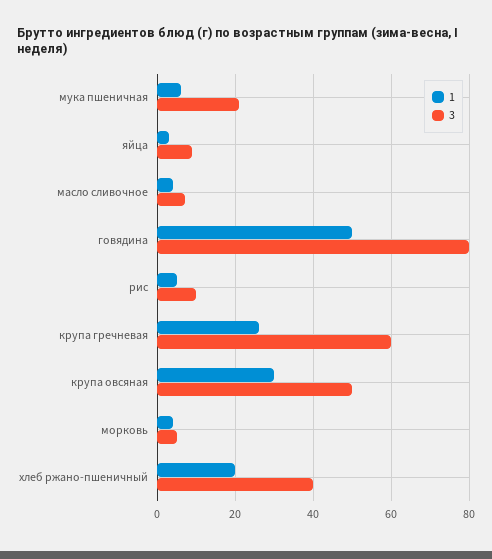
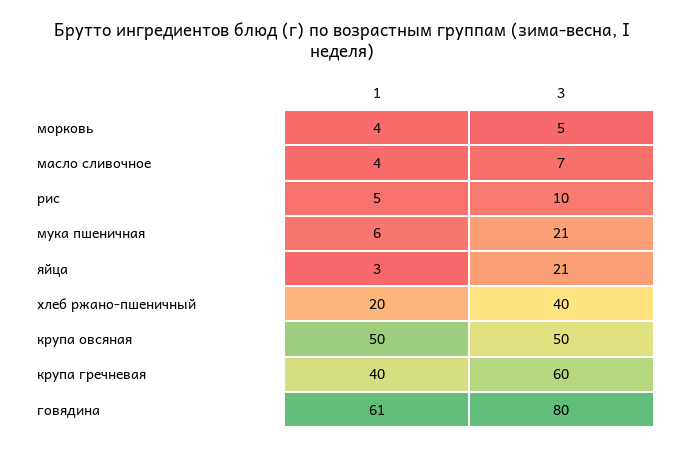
  {
    "1": {
      "мука пшеничная": 6,
      "яйца": 3,
      "масло сливочное": 4,
-     "говядина": 50,
+     "говядина": 61,
      "рис": 5,
-     "крупа гречневая": 25,
+     "крупа гречневая": 40,
-     "крупа овсяная": 30,
+     "крупа овсяная": 50,
      "морковь": 4,
      "хлеб ржано-пшеничный": 20
    },
    "3": {
      "мука пшеничная": 21,
-     "яйца": 10,
+     "яйца": 21,
      "масло сливочное": 7,
      "говядина": 80,
      "рис": 10,
      "крупа гречневая": 60,
      "крупа овсяная": 50,
      "морковь": 5,
      "хлеб ржано-пшеничный": 40
    }
  }

